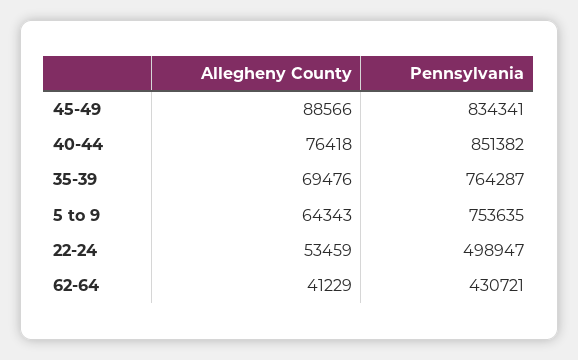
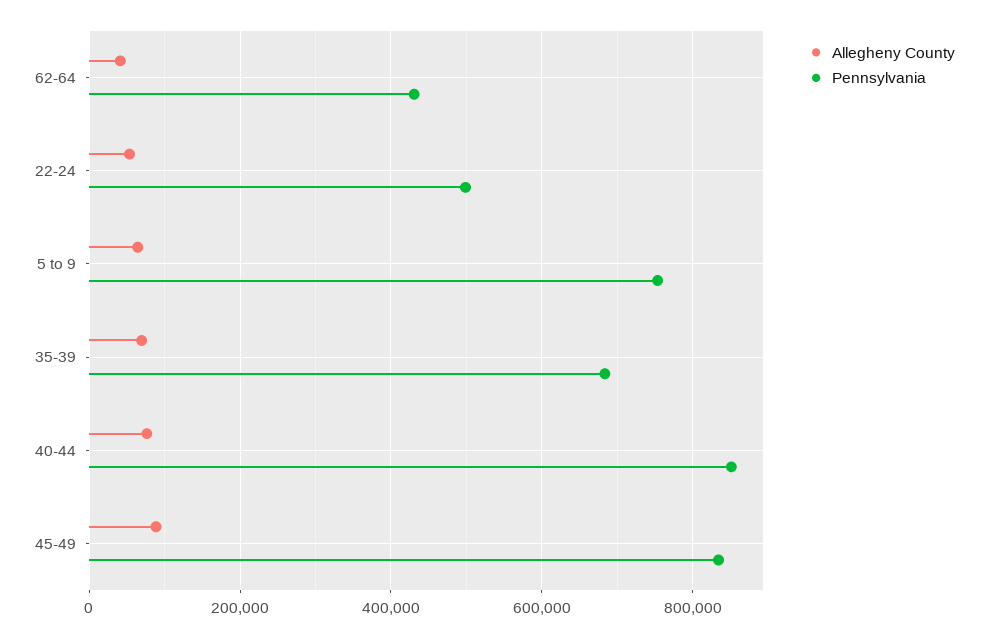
  {
    "Allegheny County": {
      "45-49": 88566,
      "40-44": 76418,
      "35-39": 69476,
      "5 to 9": 64343,
      "22-24": 53459,
      "62-64": 41229
    },
    "Pennsylvania": {
      "45-49": 834341,
      "40-44": 851382,
-     "35-39": 764287,
+     "35-39": 680000,
      "5 to 9": 753635,
      "22-24": 498947,
      "62-64": 430721
    }
  }

